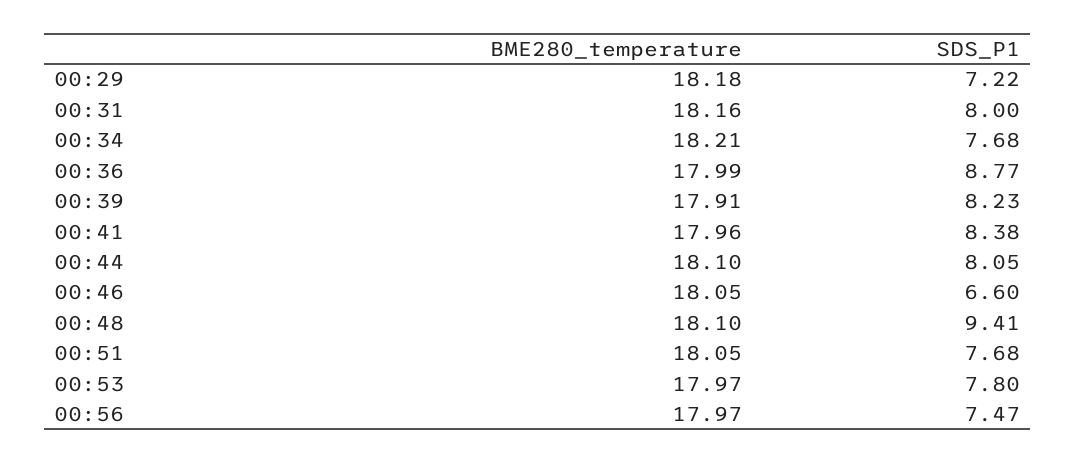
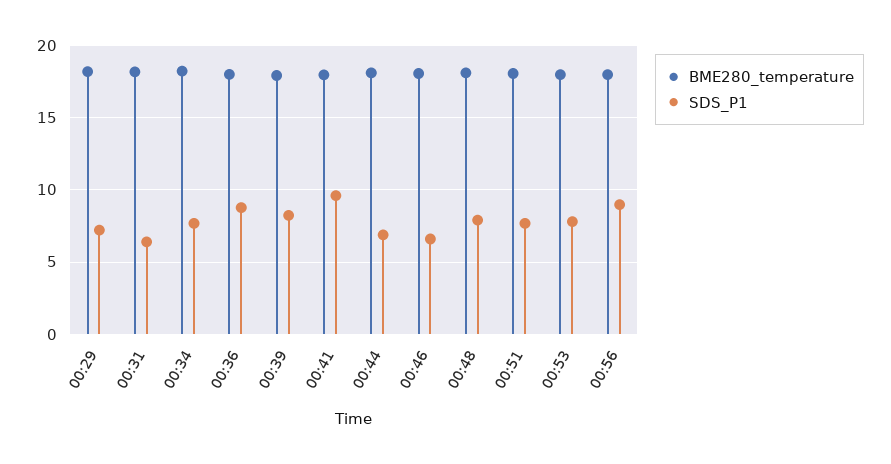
  {
    "BME280_temperature": {
      "00:29": 18.18,
      "00:31": 18.16,
      "00:34": 18.21,
      "00:36": 17.99,
      "00:39": 17.91,
      "00:41": 17.96,
      "00:44": 18.1,
      "00:46": 18.05,
      "00:48": 18.1,
      "00:51": 18.05,
      "00:53": 17.97,
      "00:56": 17.97
    },
    "SDS_P1": {
      "00:29": 7.22,
-     "00:31": 8,
+     "00:31": 6.5,
      "00:34": 7.68,
      "00:36": 8.77,
      "00:39": 8.23,
-     "00:41": 8.38,
+     "00:41": 9.5,
-     "00:44": 8.05,
+     "00:44": 7,
      "00:46": 6.6,
-     "00:48": 9.41,
+     "00:48": 8,
      "00:51": 7.68,
      "00:53": 7.8,
-     "00:56": 7.47
+     "00:56": 9
    }
  }

